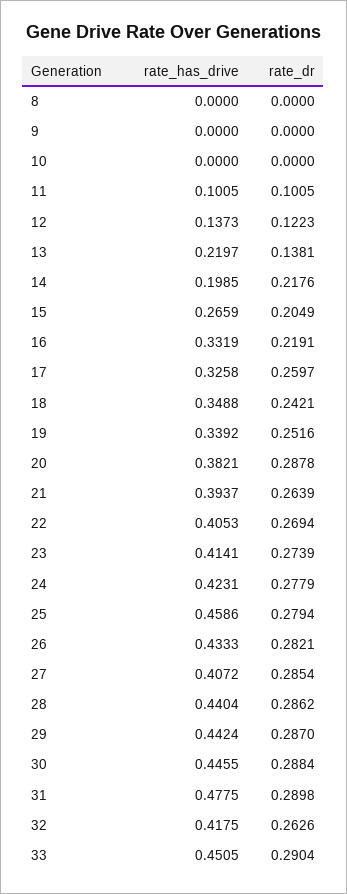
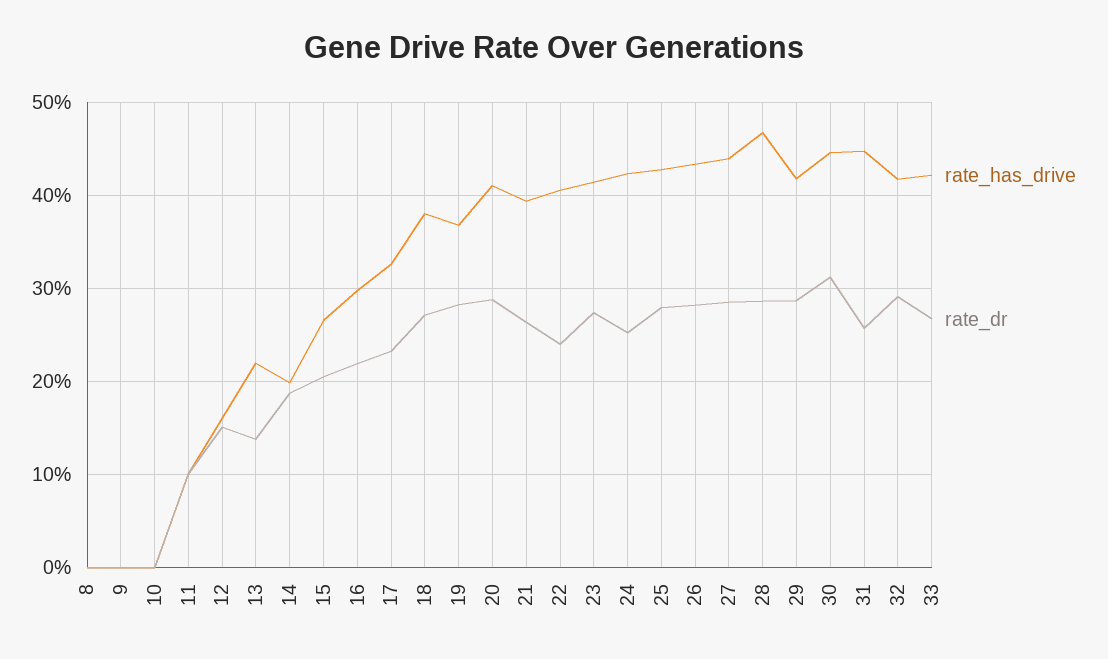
  {
    "rate_has_drive": {
      "8": 0,
      "9": 0,
      "10": 0,
      "11": 0.1005,
-     "12": 0.1373,
+     "12": 0.16,
      "13": 0.2197,
      "14": 0.1985,
      "15": 0.2659,
-     "16": 0.3319,
+     "16": 0.3,
      "17": 0.3258,
-     "18": 0.3488,
+     "18": 0.38,
-     "19": 0.3392,
+     "19": 0.37,
-     "20": 0.3821,
+     "20": 0.41,
      "21": 0.3937,
      "22": 0.4053,
      "23": 0.4141,
      "24": 0.4231,
-     "25": 0.4586,
+     "25": 0.43,
      "26": 0.4333,
-     "27": 0.4072,
+     "27": 0.44,
-     "28": 0.4404,
+     "28": 0.47,
-     "29": 0.4424,
+     "29": 0.42,
      "30": 0.4455,
-     "31": 0.4775,
+     "31": 0.45,
      "32": 0.4175,
-     "33": 0.4505
+     "33": 0.42
    },
    "rate_dr": {
      "8": 0,
      "9": 0,
      "10": 0,
      "11": 0.1005,
-     "12": 0.1223,
+     "12": 0.15,
      "13": 0.1381,
-     "14": 0.2176,
+     "14": 0.19,
      "15": 0.2049,
      "16": 0.2191,
-     "17": 0.2597,
+     "17": 0.23,
-     "18": 0.2421,
+     "18": 0.27,
-     "19": 0.2516,
+     "19": 0.28,
      "20": 0.2878,
      "21": 0.2639,
-     "22": 0.2694,
+     "22": 0.24,
      "23": 0.2739,
-     "24": 0.2779,
+     "24": 0.25,
      "25": 0.2794,
      "26": 0.2821,
      "27": 0.2854,
      "28": 0.2862,
      "29": 0.287,
-     "30": 0.2884,
+     "30": 0.31,
-     "31": 0.2898,
+     "31": 0.26,
-     "32": 0.2626,
+     "32": 0.29,
-     "33": 0.2904
+     "33": 0.27
    }
  }

